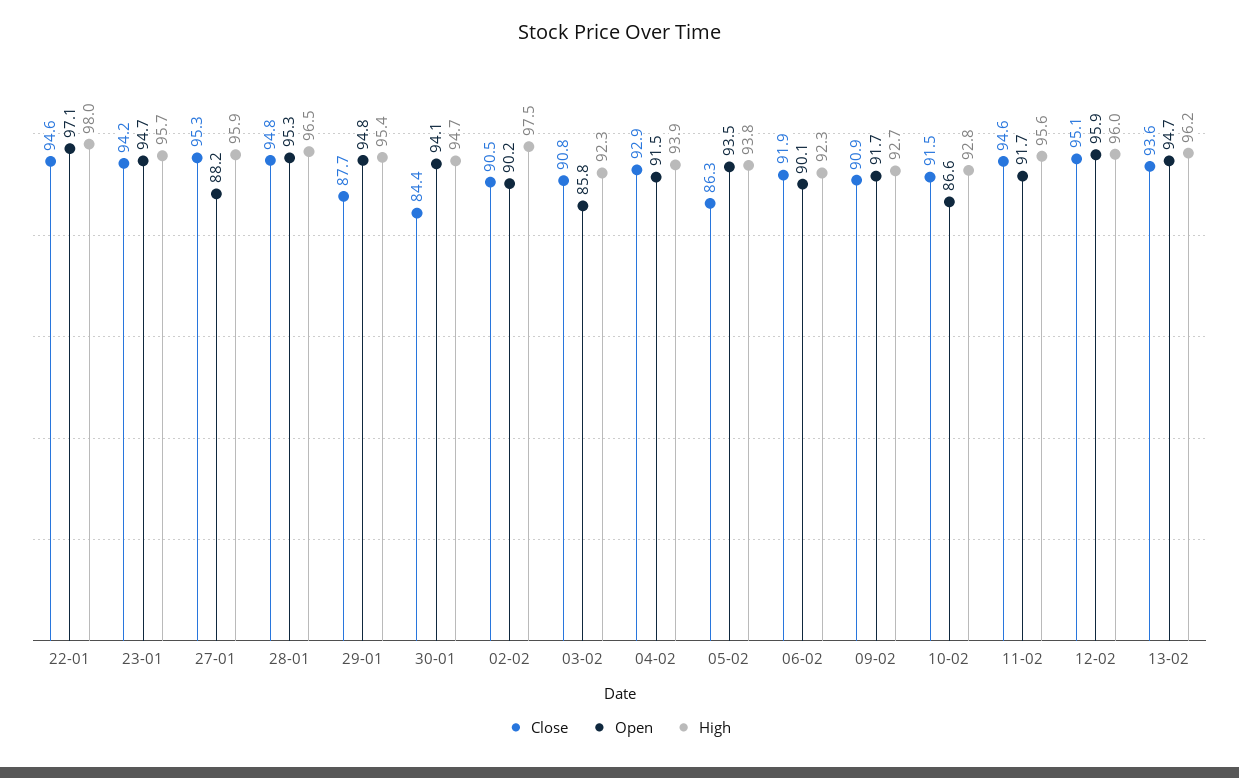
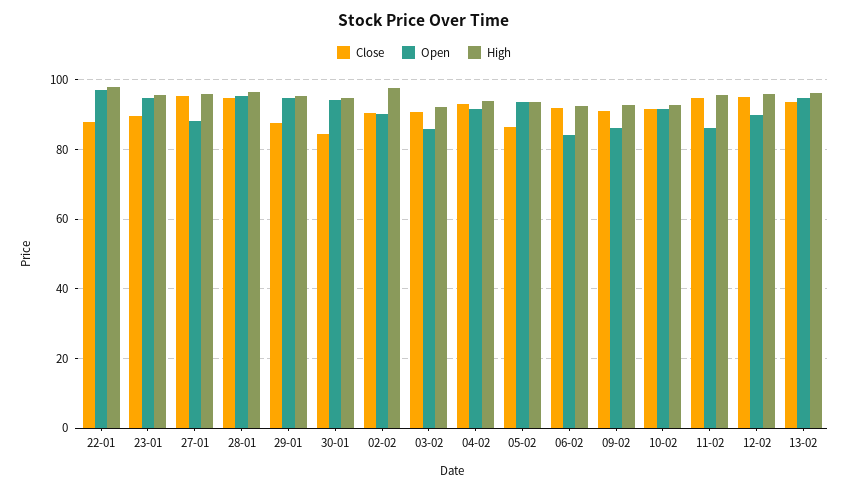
  {
    "Close": {
-     "22-01": 94.6,
+     "22-01": 88,
-     "23-01": 94.2,
+     "23-01": 90,
      "27-01": 95.3,
      "28-01": 94.8,
      "29-01": 87.7,
      "30-01": 84.4,
      "02-02": 90.5,
      "03-02": 90.8,
      "04-02": 92.9,
      "05-02": 86.3,
      "06-02": 91.9,
      "09-02": 90.9,
      "10-02": 91.5,
      "11-02": 94.6,
      "12-02": 95.1,
      "13-02": 93.6
    },
    "Open": {
      "22-01": 97.1,
      "23-01": 94.7,
      "27-01": 88.2,
      "28-01": 95.3,
      "29-01": 94.8,
      "30-01": 94.1,
      "02-02": 90.2,
      "03-02": 85.8,
      "04-02": 91.5,
      "05-02": 93.5,
-     "06-02": 90.1,
+     "06-02": 84,
-     "09-02": 91.7,
+     "09-02": 86,
-     "10-02": 86.6,
+     "10-02": 92,
-     "11-02": 91.7,
+     "11-02": 86,
-     "12-02": 95.9,
+     "12-02": 90,
      "13-02": 94.7
    },
    "High": {
      "22-01": 98,
      "23-01": 95.7,
      "27-01": 95.9,
      "28-01": 96.5,
      "29-01": 95.4,
      "30-01": 94.7,
      "02-02": 97.5,
      "03-02": 92.3,
      "04-02": 93.9,
      "05-02": 93.8,
      "06-02": 92.3,
      "09-02": 92.7,
      "10-02": 92.8,
      "11-02": 95.6,
      "12-02": 96,
      "13-02": 96.2
    }
  }

